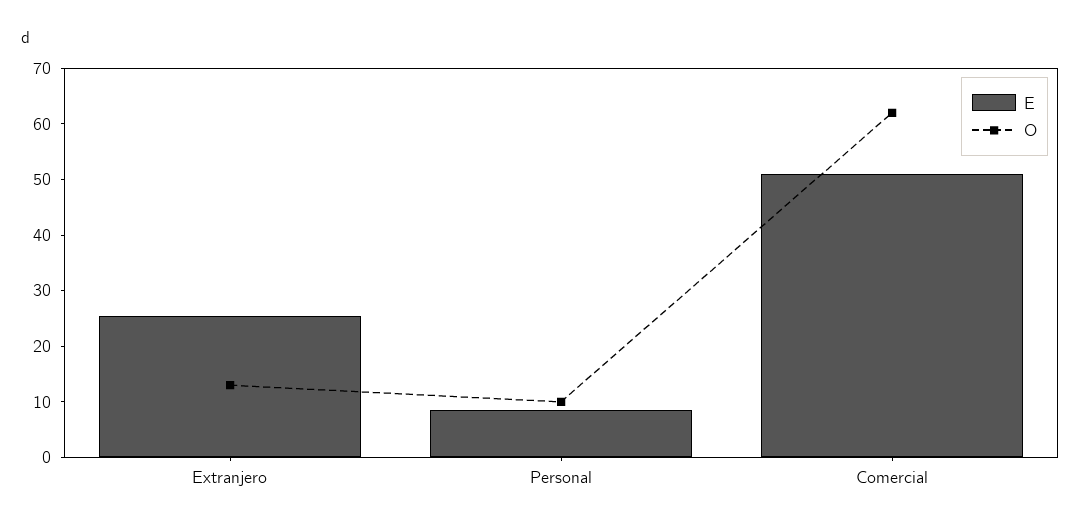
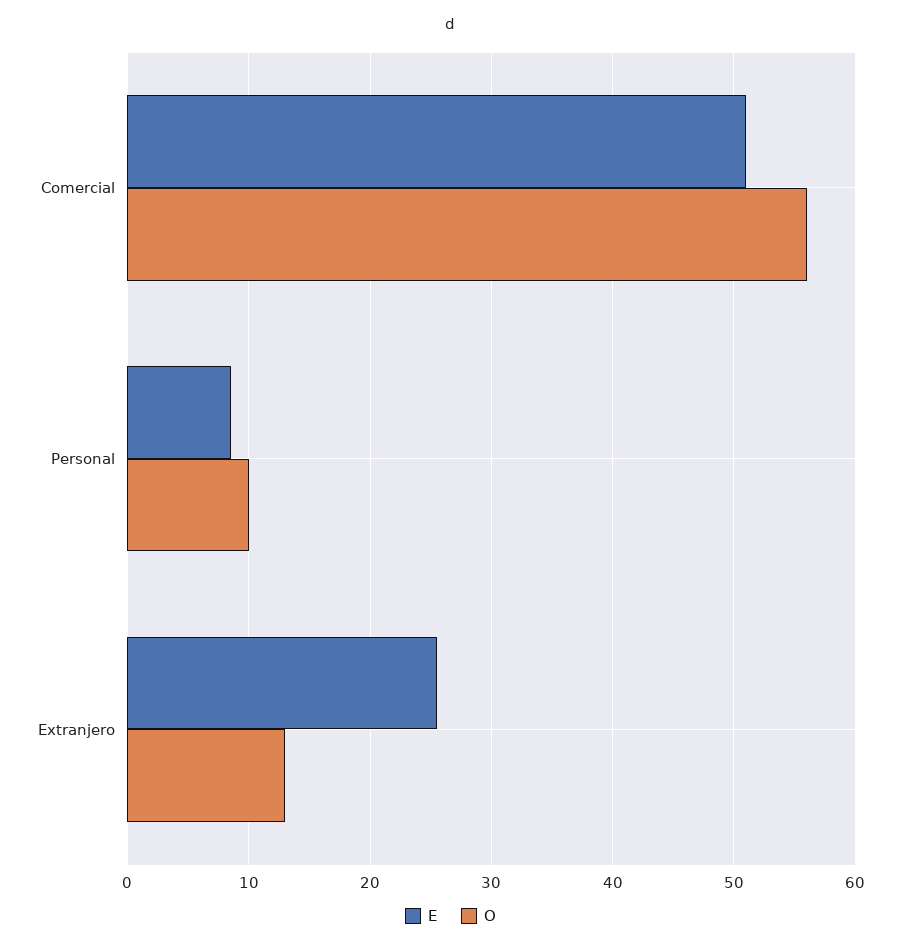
  {
    "E": {
      "Extranjero": 26,
      "Personal": 9,
      "Comercial": 51
    },
    "O": {
      "Extranjero": 13,
      "Personal": 10,
-     "Comercial": 62
+     "Comercial": 56
    }
  }

